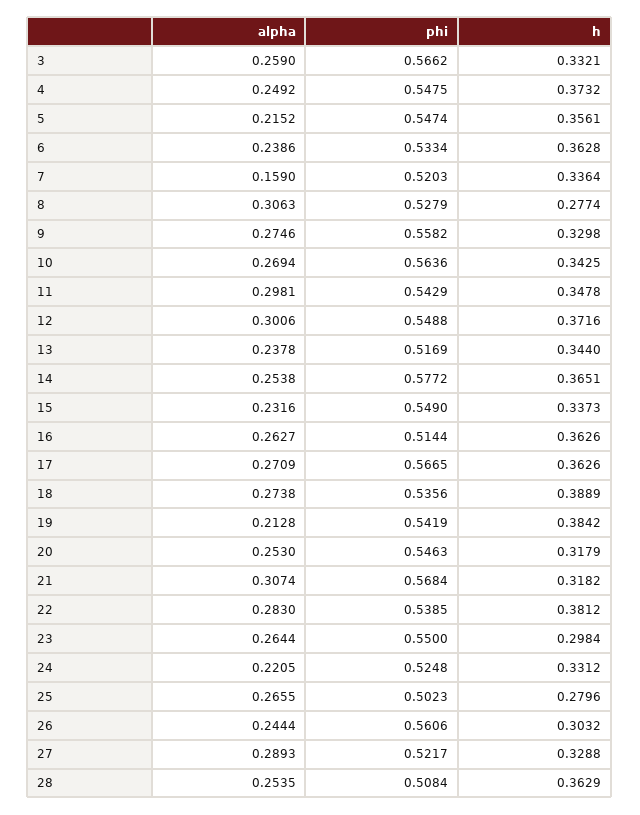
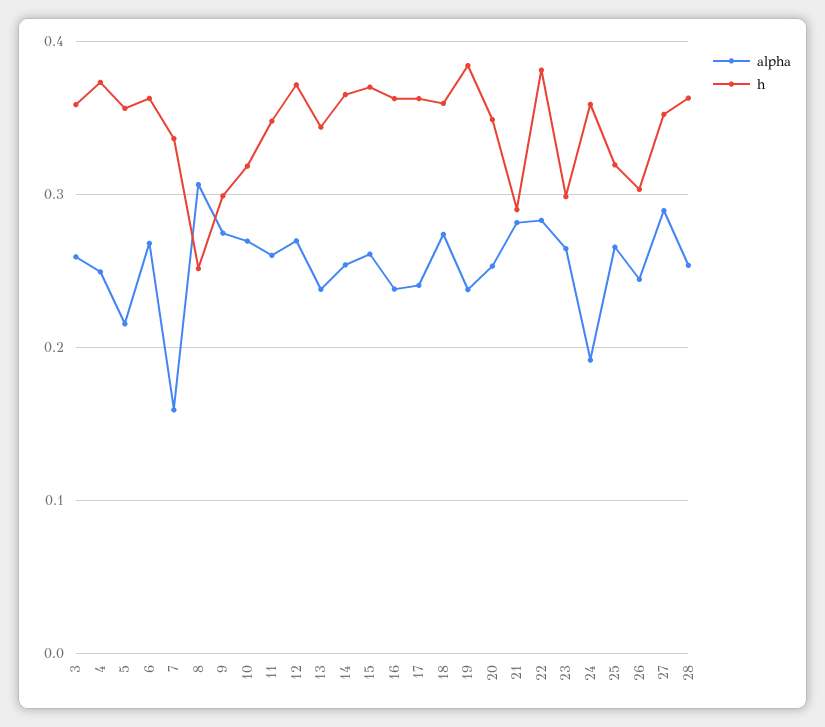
  {
    "alpha": {
      "3": 0.259,
      "4": 0.2492,
      "5": 0.2152,
-     "6": 0.2386,
+     "6": 0.27,
      "7": 0.159,
      "8": 0.3063,
      "9": 0.2746,
      "10": 0.2694,
-     "11": 0.2981,
+     "11": 0.26,
-     "12": 0.3006,
+     "12": 0.27,
      "13": 0.2378,
      "14": 0.2538,
-     "15": 0.2316,
+     "15": 0.26,
-     "16": 0.2627,
+     "16": 0.24,
-     "17": 0.2709,
+     "17": 0.24,
      "18": 0.2738,
-     "19": 0.2128,
+     "19": 0.24,
      "20": 0.253,
-     "21": 0.3074,
+     "21": 0.28,
      "22": 0.283,
      "23": 0.2644,
-     "24": 0.2205,
+     "24": 0.19,
      "25": 0.2655,
      "26": 0.2444,
      "27": 0.2893,
      "28": 0.2535
    },
-   "phi": {
-     "3": 0.5662,
-     "4": 0.5475,
-     "5": 0.5474,
-     "6": 0.5334,
-     "7": 0.5203,
-     "8": 0.5279,
-     "9": 0.5582,
-     "10": 0.5636,
-     "11": 0.5429,
-     "12": 0.5488,
-     "13": 0.5169,
-     "14": 0.5772,
-     "15": 0.549,
-     "16": 0.5144,
-     "17": 0.5665,
-     "18": 0.5356,
-     "19": 0.5419,
-     "20": 0.5463,
-     "21": 0.5684,
-     "22": 0.5385,
-     "23": 0.55,
-     "24": 0.5248,
-     "25": 0.5023,
-     "26": 0.5606,
-     "27": 0.5217,
-     "28": 0.5084
-   },
    "h": {
-     "3": 0.3321,
+     "3": 0.36,
      "4": 0.3732,
      "5": 0.3561,
      "6": 0.3628,
      "7": 0.3364,
-     "8": 0.2774,
+     "8": 0.25,
-     "9": 0.3298,
+     "9": 0.3,
-     "10": 0.3425,
+     "10": 0.32,
      "11": 0.3478,
      "12": 0.3716,
      "13": 0.344,
      "14": 0.3651,
-     "15": 0.3373,
+     "15": 0.37,
      "16": 0.3626,
      "17": 0.3626,
-     "18": 0.3889,
+     "18": 0.36,
      "19": 0.3842,
-     "20": 0.3179,
+     "20": 0.35,
-     "21": 0.3182,
+     "21": 0.29,
      "22": 0.3812,
      "23": 0.2984,
-     "24": 0.3312,
+     "24": 0.36,
-     "25": 0.2796,
+     "25": 0.32,
      "26": 0.3032,
-     "27": 0.3288,
+     "27": 0.35,
      "28": 0.3629
    }
  }

